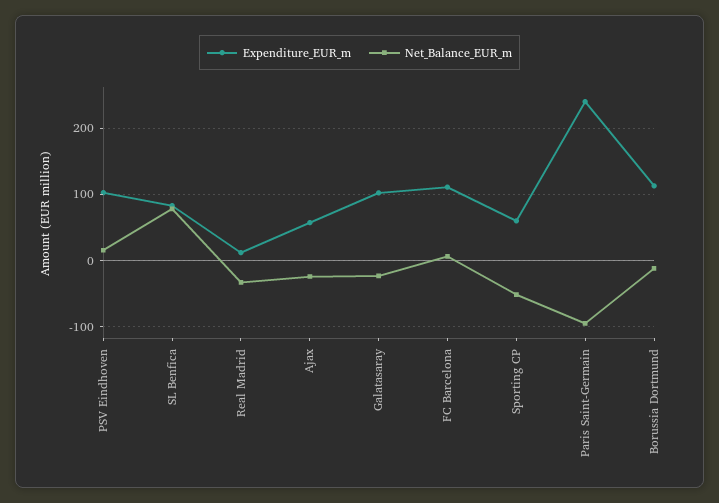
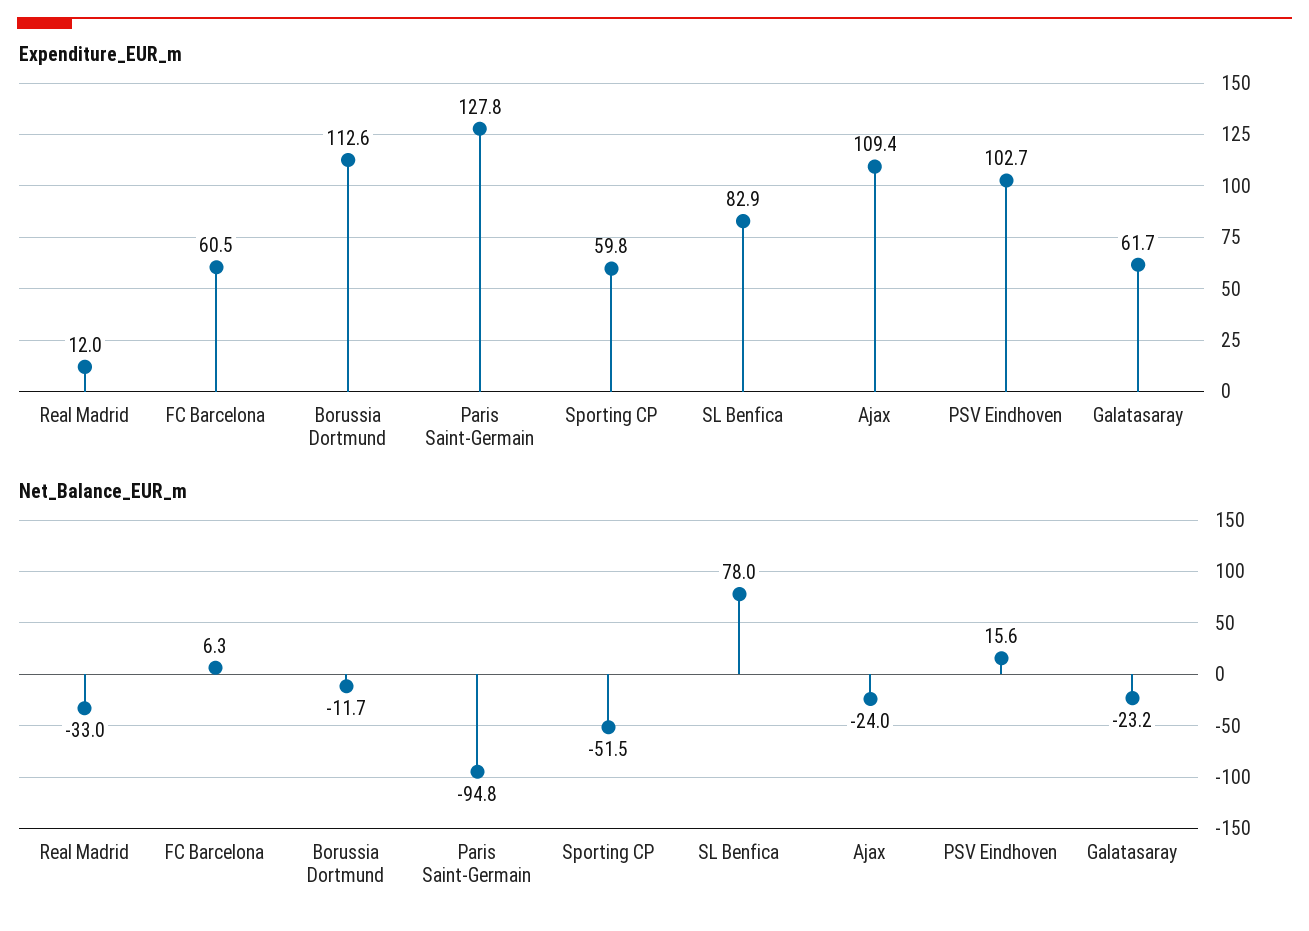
  {
    "Expenditure_EUR_m": {
      "PSV Eindhoven": 102.7,
      "SL Benfica": 82.9,
      "Real Madrid": 12,
-     "Ajax": 60,
+     "Ajax": 109.4,
-     "Galatasaray": 100,
+     "Galatasaray": 61.7,
-     "FC Barcelona": 110,
+     "FC Barcelona": 60.5,
      "Sporting CP": 59.8,
-     "Paris Saint-Germain": 240,
+     "Paris Saint-Germain": 127.8,
      "Borussia Dortmund": 112.6
    },
    "Net_Balance_EUR_m": {
      "PSV Eindhoven": 15.6,
      "SL Benfica": 78,
      "Real Madrid": -33,
      "Ajax": -24,
      "Galatasaray": -23.2,
      "FC Barcelona": 6.3,
      "Sporting CP": -51.5,
      "Paris Saint-Germain": -94.8,
      "Borussia Dortmund": -11.7
    }
  }

